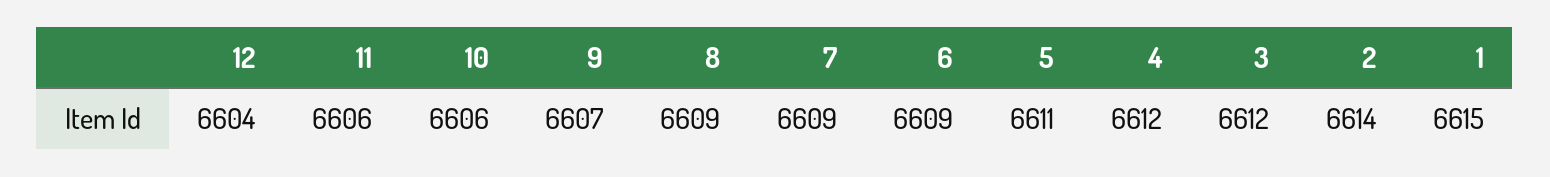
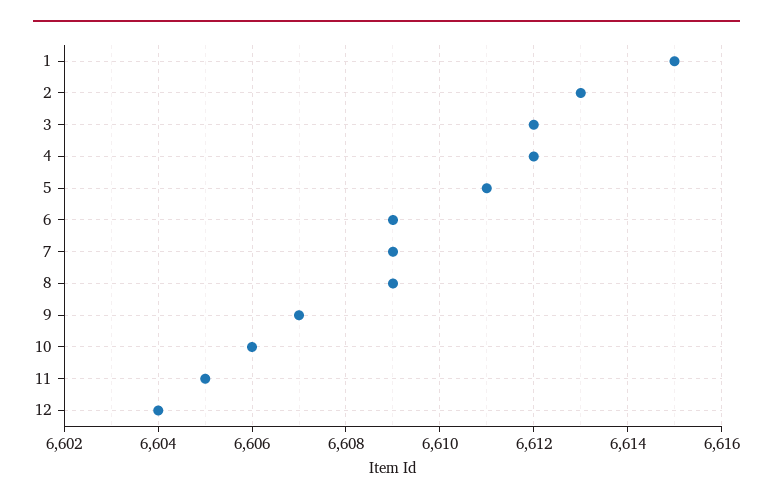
  {
    "12": 6604,
-   "11": 6606,
+   "11": 6605,
    "10": 6606,
    "9": 6607,
    "8": 6609,
    "7": 6609,
    "6": 6609,
    "5": 6611,
    "4": 6612,
    "3": 6612,
-   "2": 6614,
+   "2": 6613,
    "1": 6615
  }

